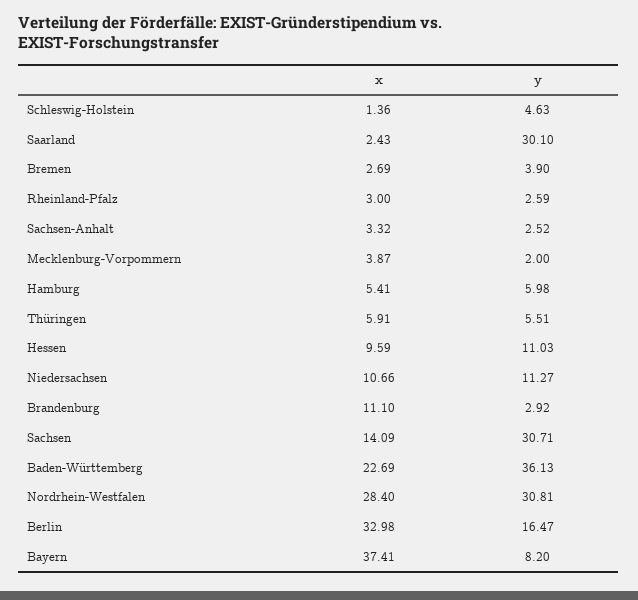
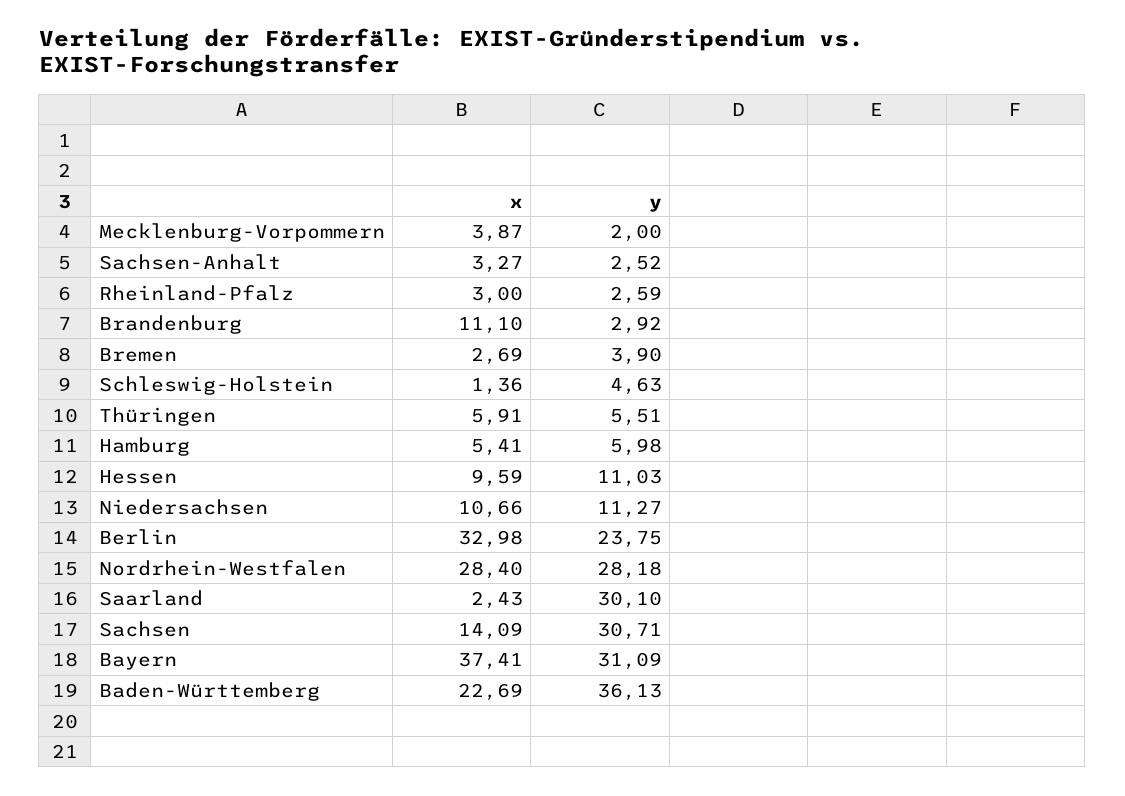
  {
    "x": {
      "Schleswig-Holstein": 1.36,
      "Saarland": 2.43,
      "Bremen": 2.69,
      "Rheinland-Pfalz": 3,
-     "Sachsen-Anhalt": 3.32,
+     "Sachsen-Anhalt": 3.27,
      "Mecklenburg-Vorpommern": 3.87,
      "Hamburg": 5.41,
      "Thüringen": 5.91,
      "Hessen": 9.59,
      "Niedersachsen": 10.66,
      "Brandenburg": 11.1,
      "Sachsen": 14.09,
      "Baden-Württemberg": 22.69,
      "Nordrhein-Westfalen": 28.4,
      "Berlin": 32.98,
      "Bayern": 37.41
    },
    "y": {
      "Schleswig-Holstein": 4.63,
      "Saarland": 30.1,
      "Bremen": 3.9,
      "Rheinland-Pfalz": 2.59,
      "Sachsen-Anhalt": 2.52,
      "Mecklenburg-Vorpommern": 2,
      "Hamburg": 5.98,
      "Thüringen": 5.51,
      "Hessen": 11.03,
      "Niedersachsen": 11.27,
      "Brandenburg": 2.92,
      "Sachsen": 30.71,
      "Baden-Württemberg": 36.13,
-     "Nordrhein-Westfalen": 30.81,
+     "Nordrhein-Westfalen": 28.18,
-     "Berlin": 16.47,
+     "Berlin": 23.75,
-     "Bayern": 8.2
+     "Bayern": 31.09
    }
  }

